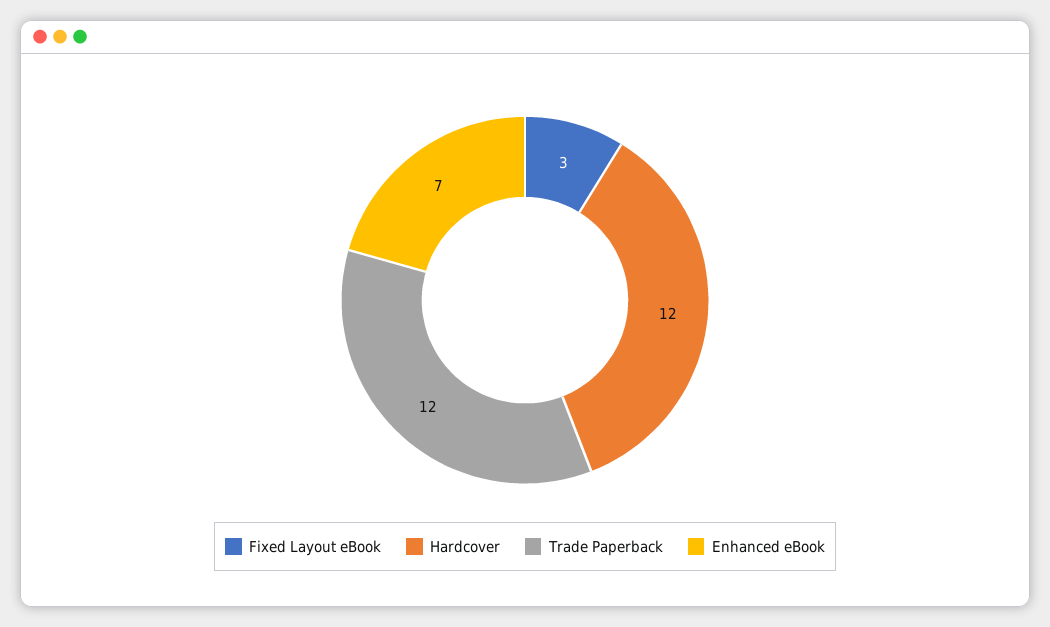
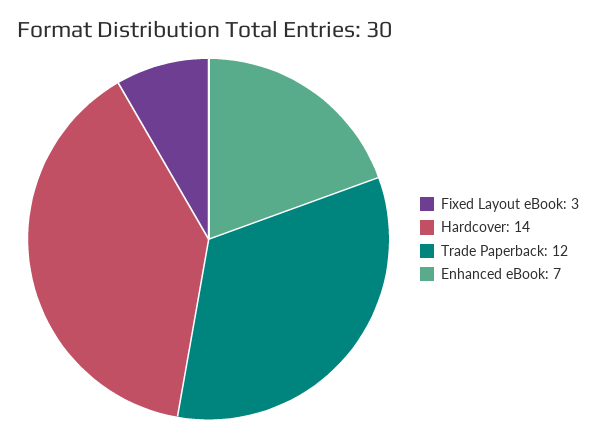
  {
    "Fixed Layout eBook": 3,
-   "Hardcover": 12,
+   "Hardcover": 14,
    "Trade Paperback": 12,
    "Enhanced eBook": 7
  }

